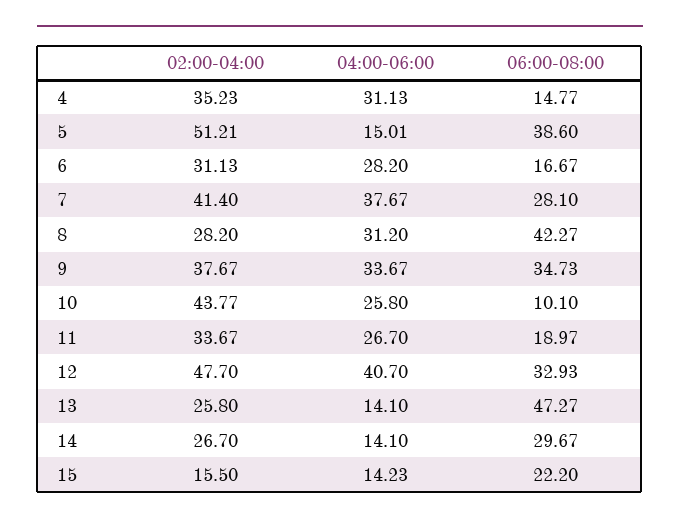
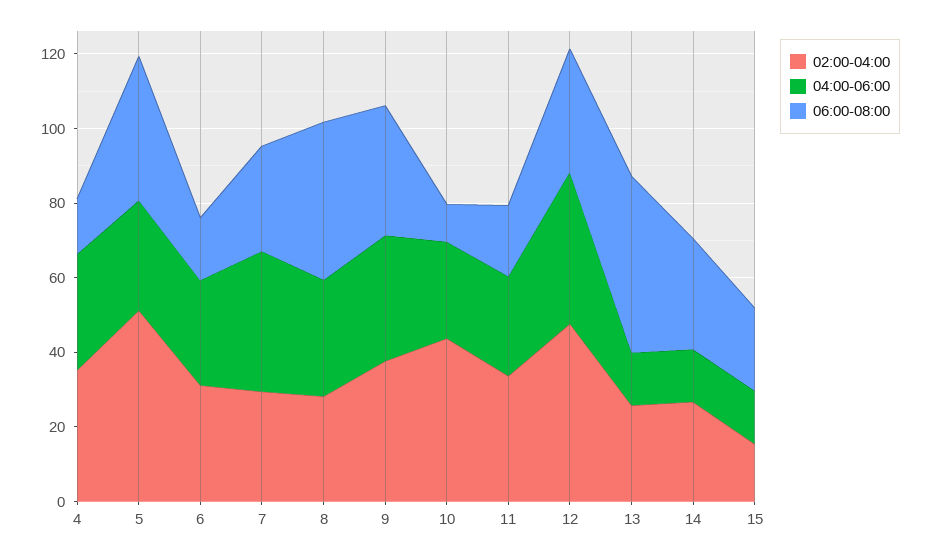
  {
    "02:00-04:00": {
      "4": 35.23,
      "5": 51.21,
      "6": 31.13,
-     "7": 41.4,
+     "7": 30,
      "8": 28.2,
      "9": 37.67,
      "10": 43.77,
      "11": 33.67,
      "12": 47.7,
      "13": 25.8,
      "14": 26.7,
      "15": 15.5
    },
    "04:00-06:00": {
      "4": 31.13,
-     "5": 15.01,
+     "5": 30,
      "6": 28.2,
      "7": 37.67,
      "8": 31.2,
      "9": 33.67,
      "10": 25.8,
      "11": 26.7,
      "12": 40.7,
      "13": 14.1,
      "14": 14.1,
      "15": 14.23
    },
    "06:00-08:00": {
      "4": 14.77,
      "5": 38.6,
      "6": 16.67,
      "7": 28.1,
      "8": 42.27,
      "9": 34.73,
      "10": 10.1,
      "11": 18.97,
      "12": 32.93,
      "13": 47.27,
      "14": 29.67,
      "15": 22.2
    }
  }

